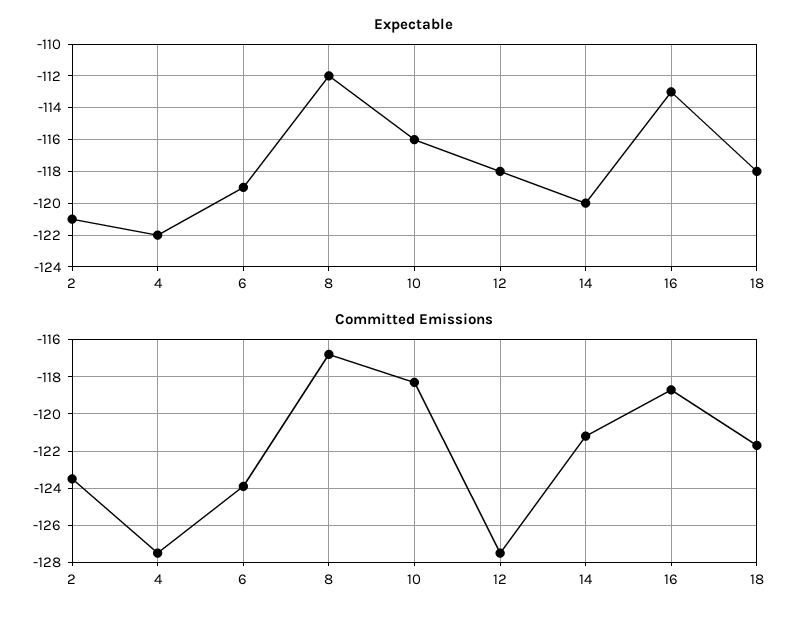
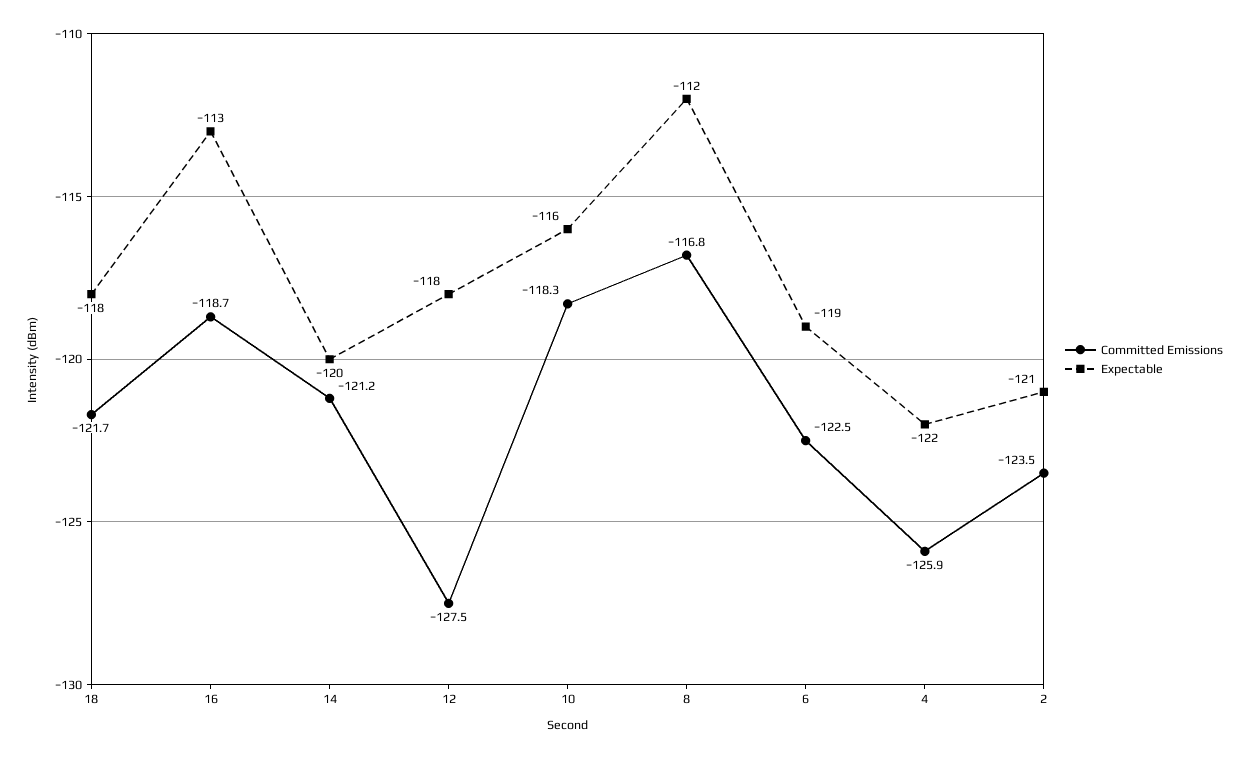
  {
    "Expectable": {
      "2": -121,
      "4": -122,
      "6": -119,
      "8": -112,
      "10": -116,
      "12": -118,
      "14": -120,
      "16": -113,
      "18": -118
    },
    "Committed Emissions": {
      "2": -123.5,
-     "4": -127.5,
+     "4": -125.9,
-     "6": -124,
+     "6": -122.5,
      "8": -116.8,
      "10": -118.3,
      "12": -127.5,
      "14": -121.2,
      "16": -118.7,
      "18": -121.7
    }
  }

